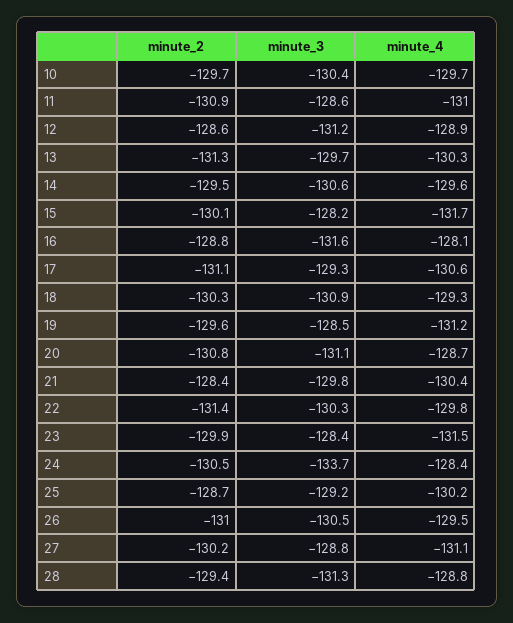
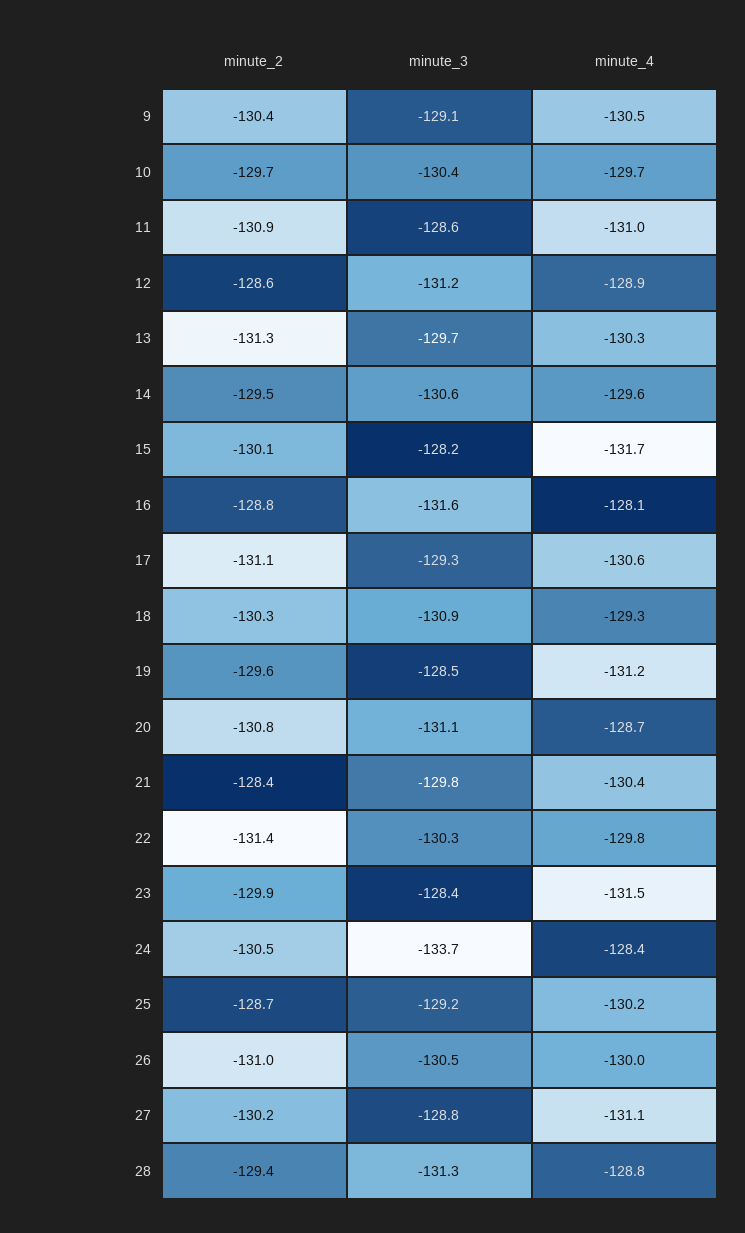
  {
    "minute_2": {
      "10": -129.7,
      "11": -130.9,
      "12": -128.6,
      "13": -131.3,
      "14": -129.5,
      "15": -130.1,
      "16": -128.8,
      "17": -131.1,
      "18": -130.3,
      "19": -129.6,
      "20": -130.8,
      "21": -128.4,
      "22": -131.4,
      "23": -129.9,
      "24": -130.5,
      "25": -128.7,
      "26": -131,
      "27": -130.2,
-     "28": -129.4
+     "28": -129.4,
+     "9": -130.4
    },
    "minute_3": {
      "10": -130.4,
      "11": -128.6,
      "12": -131.2,
      "13": -129.7,
      "14": -130.6,
      "15": -128.2,
      "16": -131.6,
      "17": -129.3,
      "18": -130.9,
      "19": -128.5,
      "20": -131.1,
      "21": -129.8,
      "22": -130.3,
      "23": -128.4,
      "24": -133.7,
      "25": -129.2,
      "26": -130.5,
      "27": -128.8,
-     "28": -131.3
+     "28": -131.3,
+     "9": -129.1
    },
    "minute_4": {
      "10": -129.7,
      "11": -131,
      "12": -128.9,
      "13": -130.3,
      "14": -129.6,
      "15": -131.7,
      "16": -128.1,
      "17": -130.6,
      "18": -129.3,
      "19": -131.2,
      "20": -128.7,
      "21": -130.4,
      "22": -129.8,
      "23": -131.5,
      "24": -128.4,
      "25": -130.2,
-     "26": -129.5,
+     "26": -130,
      "27": -131.1,
-     "28": -128.8
+     "28": -128.8,
+     "9": -130.5
    }
  }

